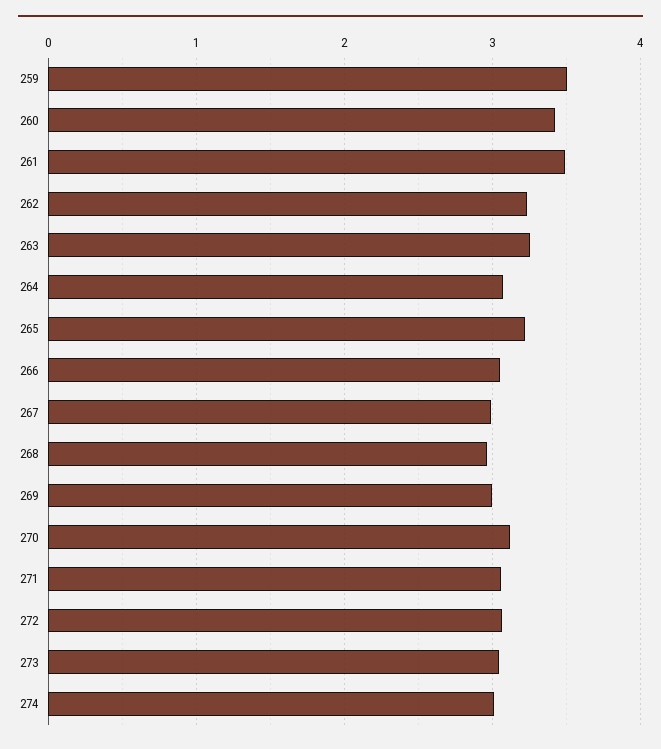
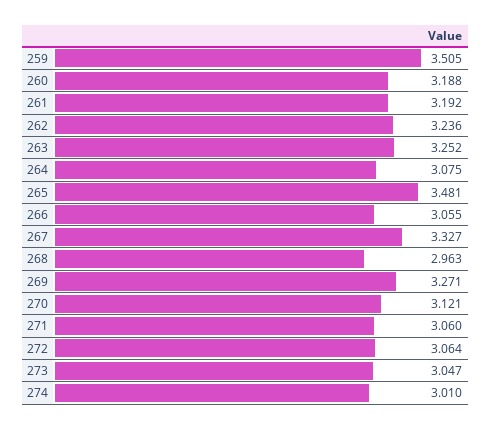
  {
    "259": 3.505,
-   "260": 3.4,
+   "260": 3.188,
-   "261": 3.5,
+   "261": 3.192,
    "262": 3.236,
    "263": 3.252,
    "264": 3.075,
-   "265": 3.2,
+   "265": 3.481,
    "266": 3.055,
-   "267": 3,
+   "267": 3.327,
    "268": 2.963,
-   "269": 3,
+   "269": 3.271,
    "270": 3.121,
    "271": 3.06,
    "272": 3.064,
    "273": 3.047,
    "274": 3.01
  }

